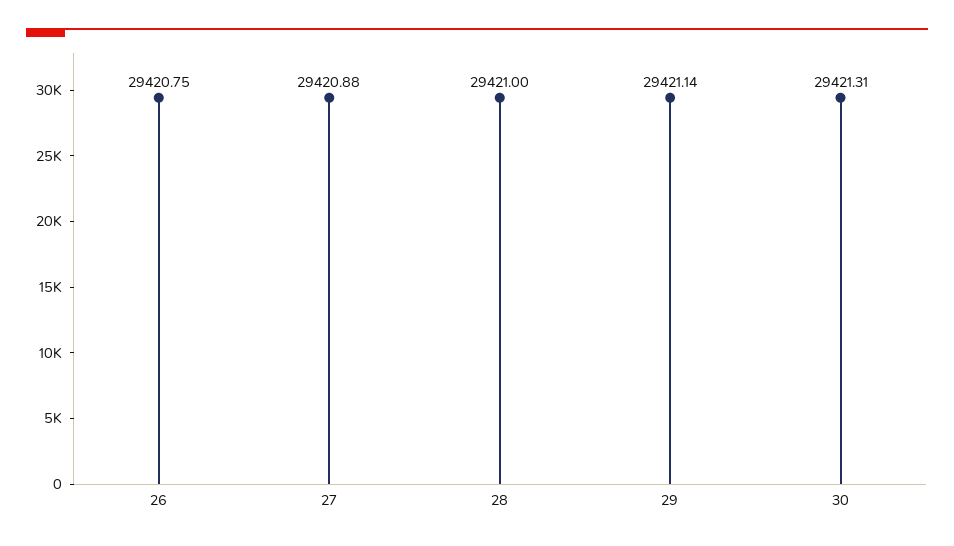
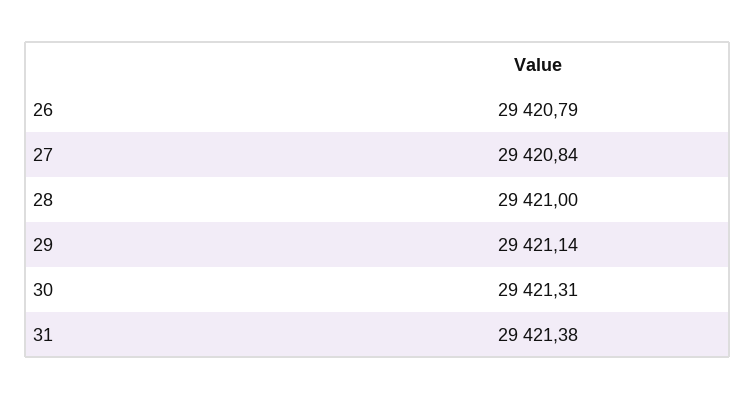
  {
-   "26": 29420.75,
+   "26": 29420.79,
-   "27": 29420.88,
+   "27": 29420.84,
    "28": 29421,
    "29": 29421.14,
-   "30": 29421.31
+   "30": 29421.31,
+   "31": 29421.38
  }

